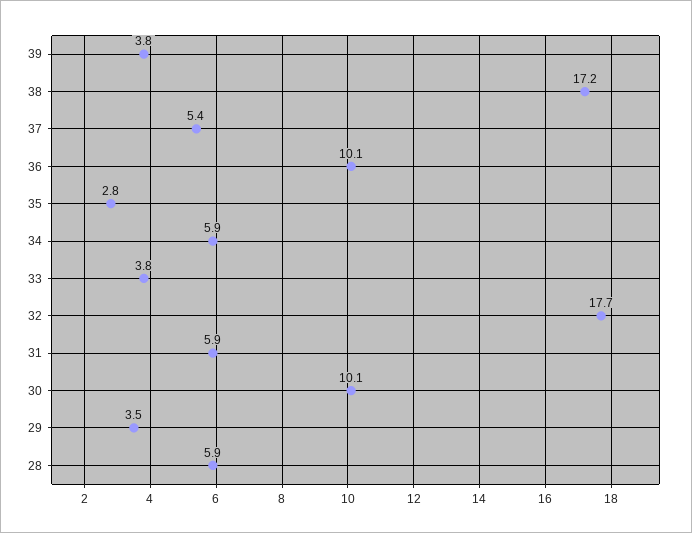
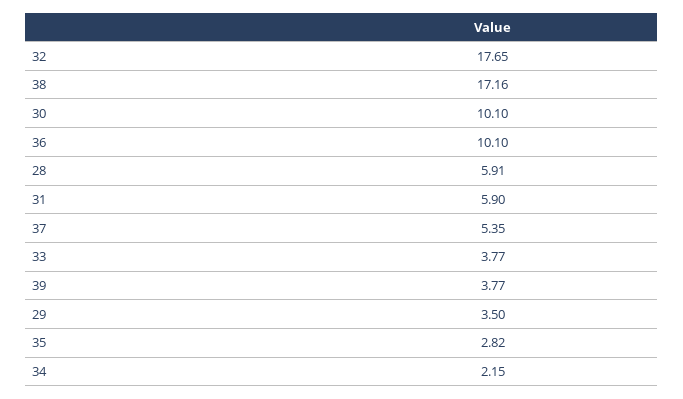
  {
    "39": 3.77,
    "38": 17.16,
    "37": 5.35,
    "36": 10.1,
    "35": 2.82,
-   "34": 5.9,
+   "34": 2.15,
    "33": 3.77,
    "32": 17.65,
    "31": 5.9,
    "30": 10.1,
    "29": 3.5,
    "28": 5.91
  }

